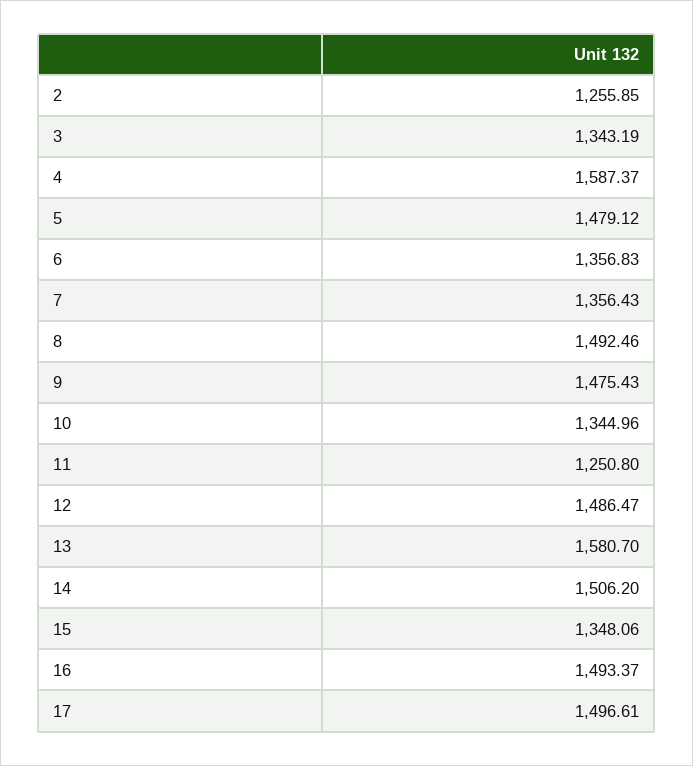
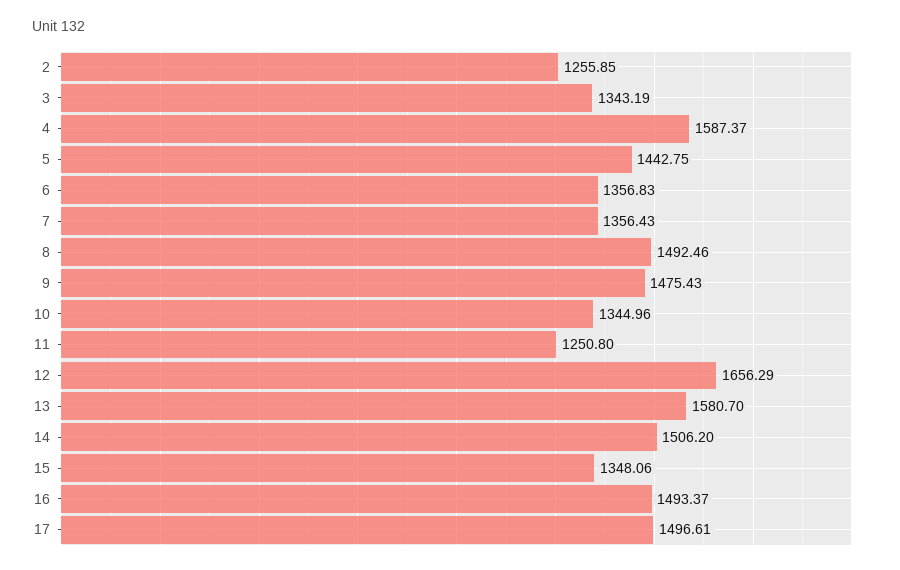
  {
    "2": 1255.85,
    "3": 1343.19,
    "4": 1587.37,
-   "5": 1479.12,
+   "5": 1442.75,
    "6": 1356.83,
    "7": 1356.43,
    "8": 1492.46,
    "9": 1475.43,
    "10": 1344.96,
    "11": 1250.8,
-   "12": 1486.47,
+   "12": 1656.29,
    "13": 1580.7,
    "14": 1506.2,
    "15": 1348.06,
    "16": 1493.37,
    "17": 1496.61
  }

